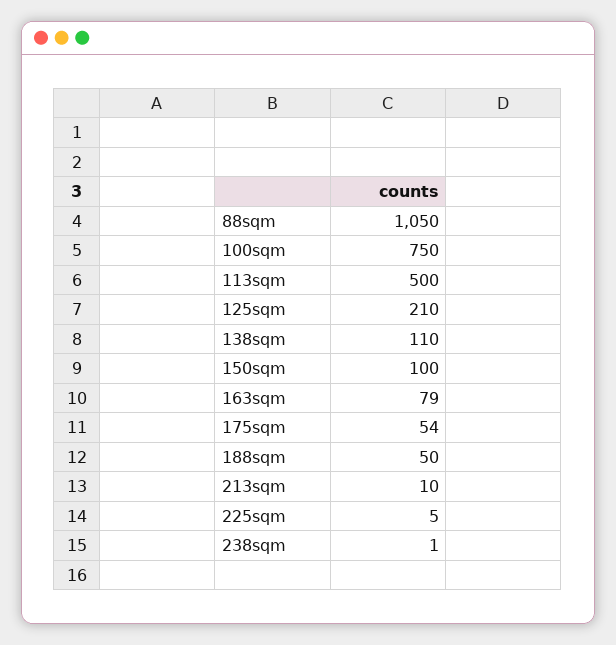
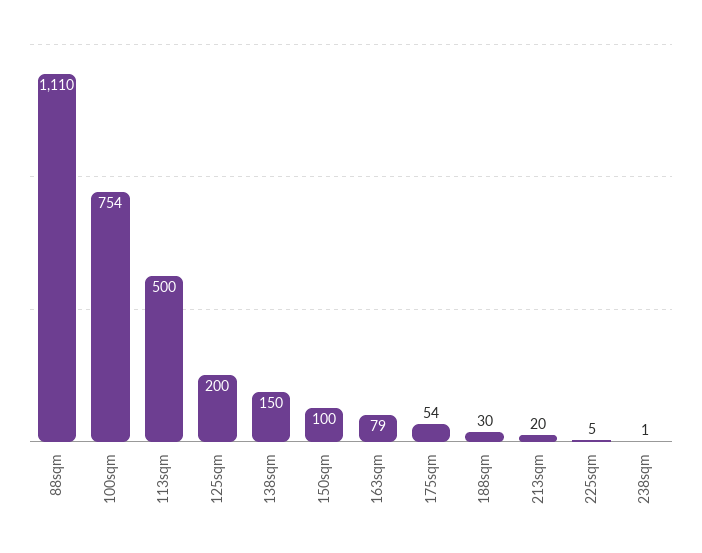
  {
-   "88sqm": 1050,
+   "88sqm": 1110,
-   "100sqm": 750,
+   "100sqm": 754,
    "113sqm": 500,
-   "125sqm": 210,
+   "125sqm": 200,
-   "138sqm": 110,
+   "138sqm": 150,
    "150sqm": 100,
    "163sqm": 79,
    "175sqm": 54,
-   "188sqm": 50,
+   "188sqm": 30,
-   "213sqm": 10,
+   "213sqm": 20,
    "225sqm": 5,
    "238sqm": 1
  }

